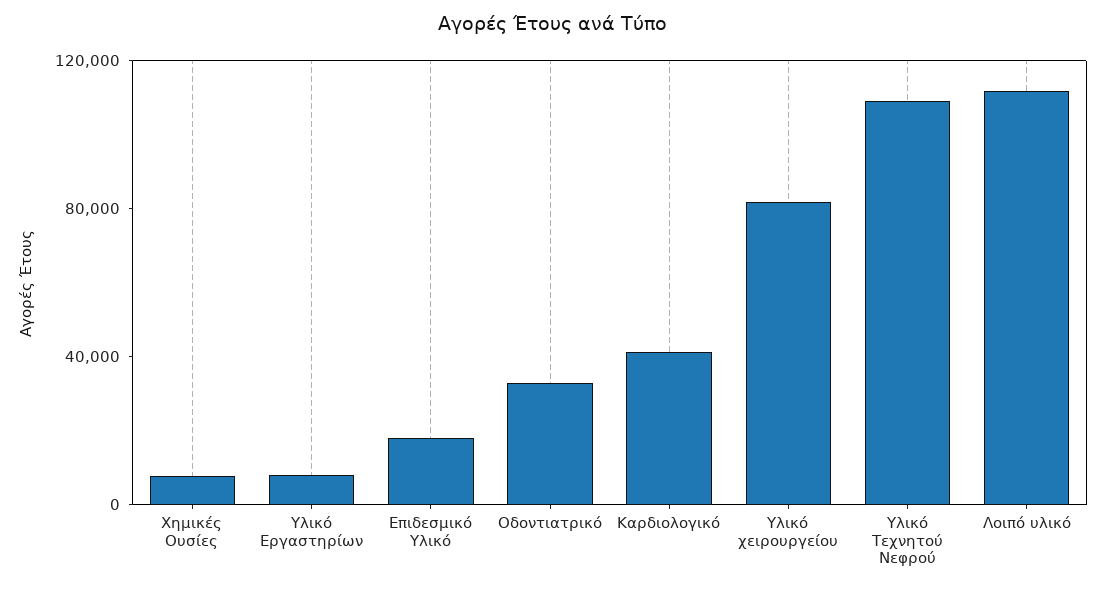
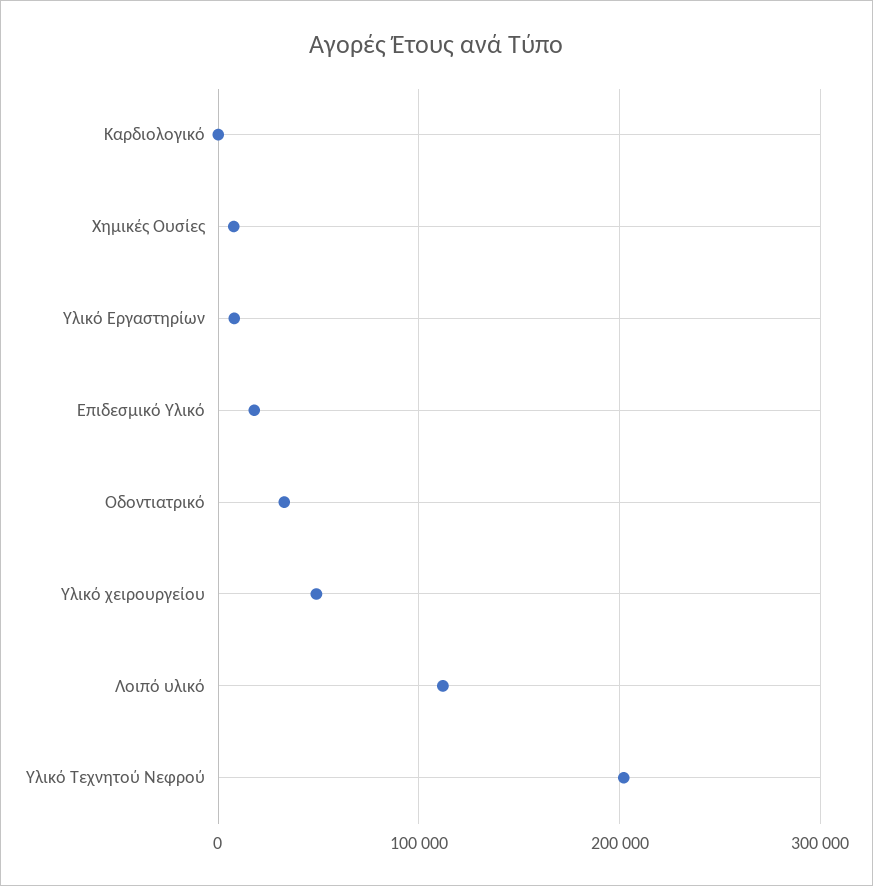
  {
    "Χημικές Ουσίες": 10000,
    "Υλικό Εργαστηρίων": 10000,
    "Επιδεσμικό Υλικό": 20000,
    "Οδοντιατρικό": 30000,
-   "Καρδιολογικό": 40000,
+   "Καρδιολογικό": 0,
-   "Υλικό χειρουργείου": 80000,
+   "Υλικό χειρουργείου": 50000,
-   "Υλικό Τεχνητού Νεφρού": 110000,
+   "Υλικό Τεχνητού Νεφρού": 200000,
    "Λοιπό υλικό": 110000
  }

